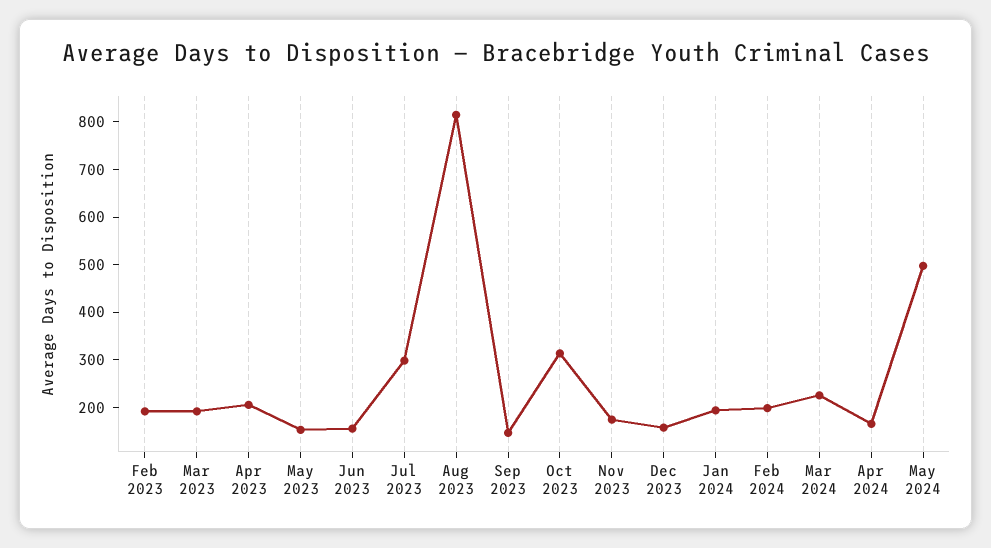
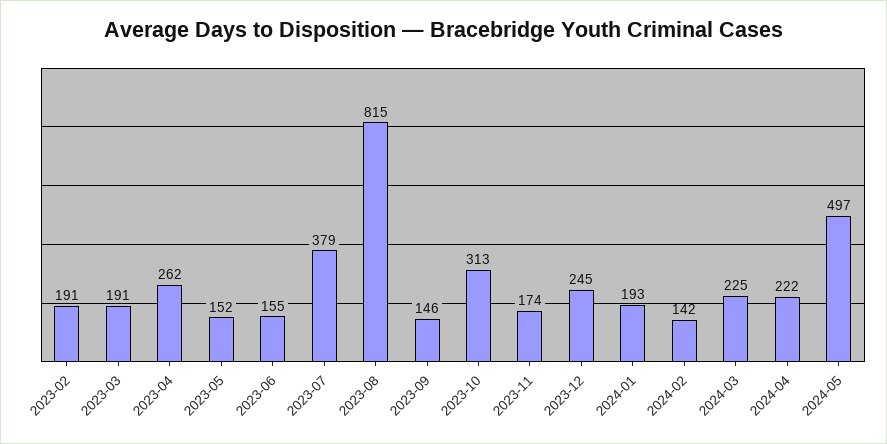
  {
    "Feb 2023": 191,
    "Mar 2023": 191,
-   "Apr 2023": 200,
+   "Apr 2023": 262,
    "May 2023": 152,
    "Jun 2023": 155,
-   "Jul 2023": 300,
+   "Jul 2023": 379,
    "Aug 2023": 815,
    "Sep 2023": 146,
    "Oct 2023": 313,
    "Nov 2023": 174,
-   "Dec 2023": 160,
+   "Dec 2023": 245,
    "Jan 2024": 193,
-   "Feb 2024": 200,
+   "Feb 2024": 142,
    "Mar 2024": 225,
-   "Apr 2024": 160,
+   "Apr 2024": 222,
    "May 2024": 497
  }

